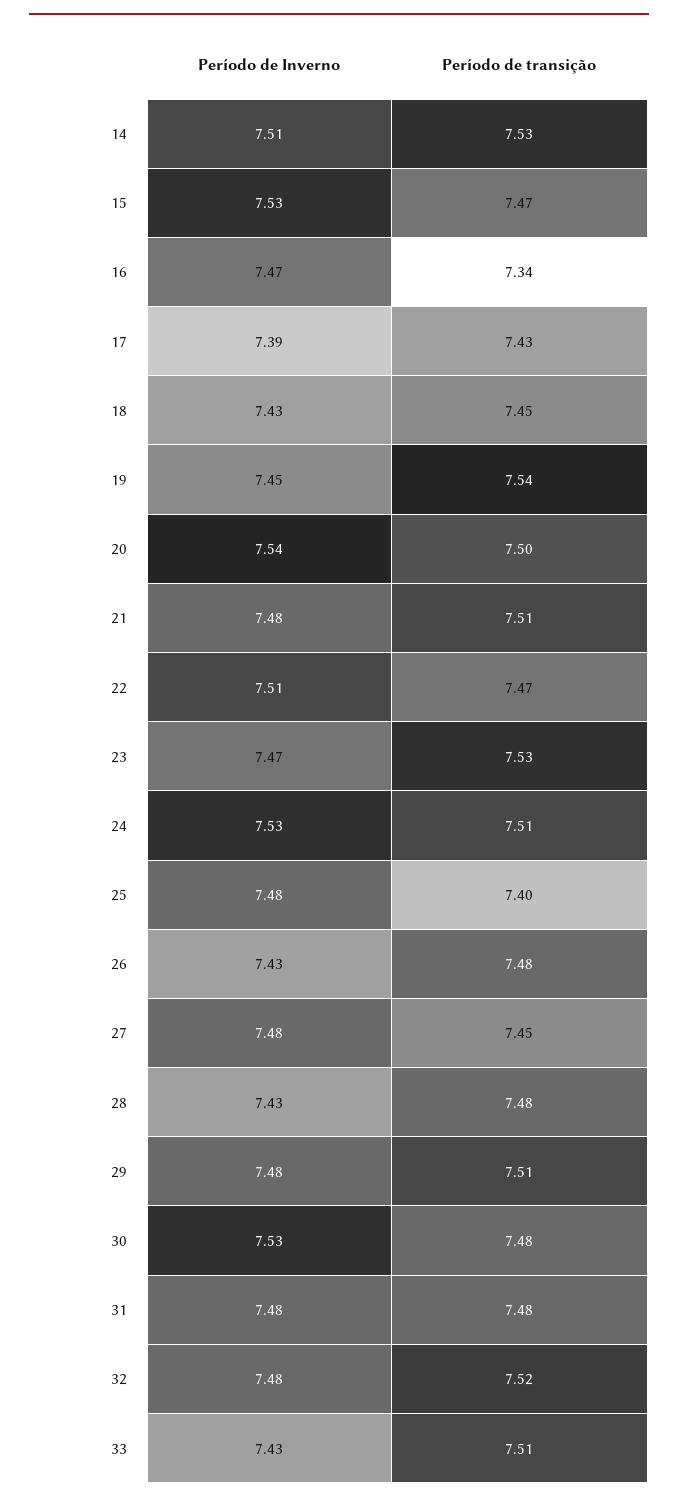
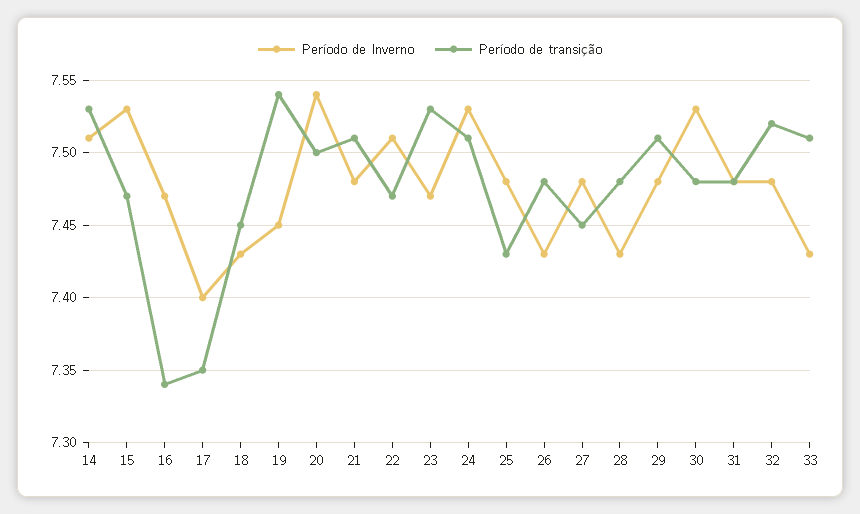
  {
    "Período de Inverno": {
      "14": 7.51,
      "15": 7.53,
      "16": 7.47,
-     "17": 7.39,
+     "17": 7.4,
      "18": 7.43,
      "19": 7.45,
      "20": 7.54,
      "21": 7.48,
      "22": 7.51,
      "23": 7.47,
      "24": 7.53,
      "25": 7.48,
      "26": 7.43,
      "27": 7.48,
      "28": 7.43,
      "29": 7.48,
      "30": 7.53,
      "31": 7.48,
      "32": 7.48,
      "33": 7.43
    },
    "Período de transição": {
      "14": 7.53,
      "15": 7.47,
      "16": 7.34,
-     "17": 7.43,
+     "17": 7.35,
      "18": 7.45,
      "19": 7.54,
      "20": 7.5,
      "21": 7.51,
      "22": 7.47,
      "23": 7.53,
      "24": 7.51,
-     "25": 7.4,
+     "25": 7.43,
      "26": 7.48,
      "27": 7.45,
      "28": 7.48,
      "29": 7.51,
      "30": 7.48,
      "31": 7.48,
      "32": 7.52,
      "33": 7.51
    }
  }

